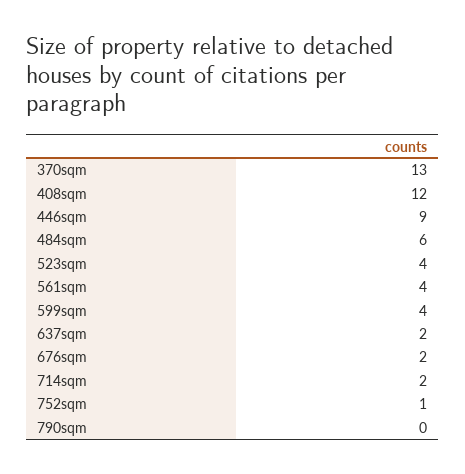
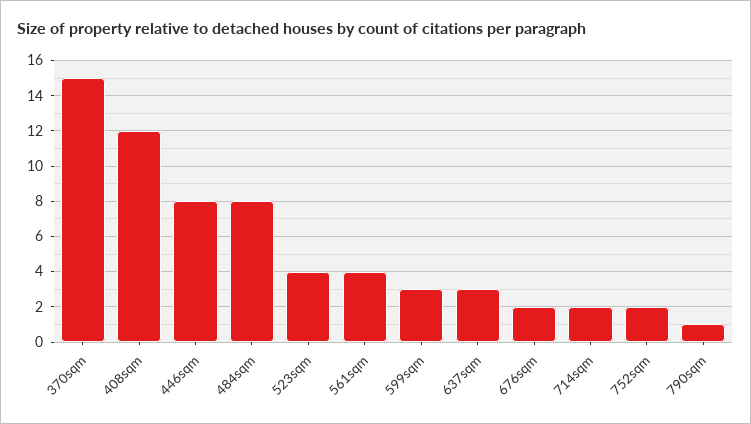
  {
-   "370sqm": 13,
+   "370sqm": 15,
    "408sqm": 12,
-   "446sqm": 9,
+   "446sqm": 8,
-   "484sqm": 6,
+   "484sqm": 8,
    "523sqm": 4,
    "561sqm": 4,
-   "599sqm": 4,
+   "599sqm": 3,
-   "637sqm": 2,
+   "637sqm": 3,
    "676sqm": 2,
    "714sqm": 2,
-   "752sqm": 1,
+   "752sqm": 2,
-   "790sqm": 0
+   "790sqm": 1
  }

